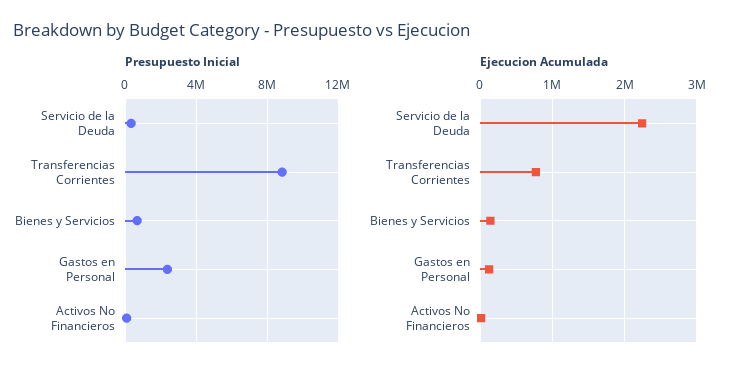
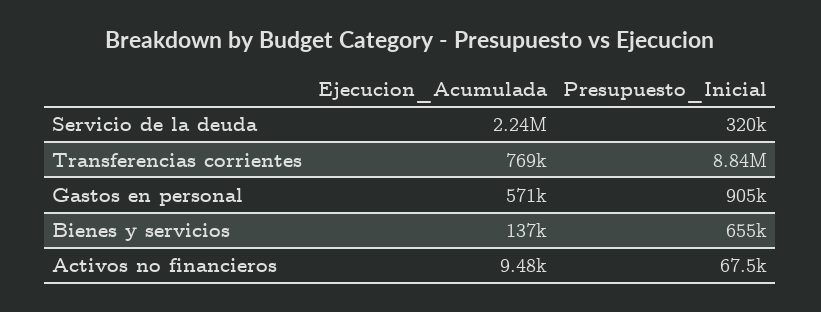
  {
    "Presupuesto Inicial": {
      "Servicio de la Deuda": 320000,
      "Transferencias Corrientes": 8840000,
      "Bienes y Servicios": 655000,
-     "Gastos en Personal": 2500000,
+     "Gastos en Personal": 905000,
      "Activos No Financieros": 67500
    },
    "Ejecucion Acumulada": {
      "Servicio de la Deuda": 2240000,
      "Transferencias Corrientes": 769000,
      "Bienes y Servicios": 137000,
-     "Gastos en Personal": 100000,
+     "Gastos en Personal": 571000,
      "Activos No Financieros": 9480
    }
  }

